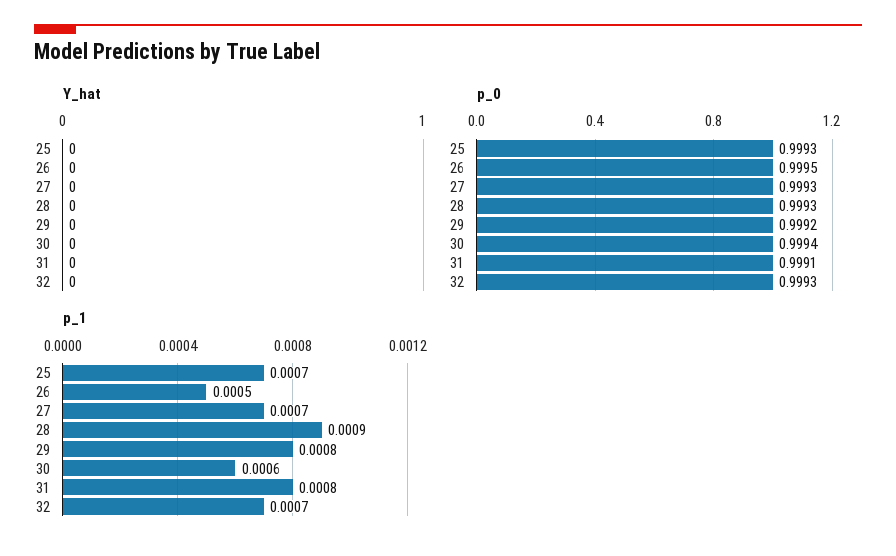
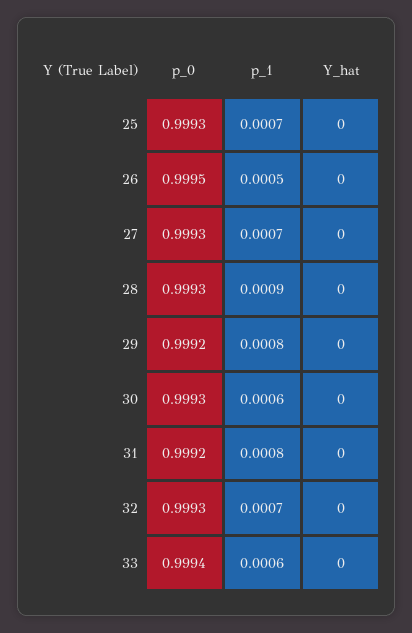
  {
    "Y_hat": {
      "25": 0,
      "26": 0,
      "27": 0,
      "28": 0,
      "29": 0,
      "30": 0,
      "31": 0,
-     "32": 0
+     "32": 0,
+     "33": 0
    },
    "p_0": {
      "25": 0.9993,
      "26": 0.9995,
      "27": 0.9993,
      "28": 0.9993,
      "29": 0.9992,
-     "30": 0.9994,
+     "30": 0.9993,
-     "31": 0.9991,
+     "31": 0.9992,
-     "32": 0.9993
+     "32": 0.9993,
+     "33": 0.9994
    },
    "p_1": {
      "25": 0.0007,
      "26": 0.0005,
      "27": 0.0007,
      "28": 0.0009,
      "29": 0.0008,
      "30": 0.0006,
      "31": 0.0008,
-     "32": 0.0007
+     "32": 0.0007,
+     "33": 0.0006
    }
  }

